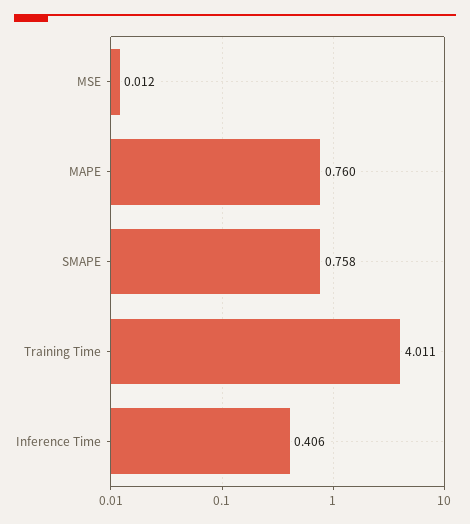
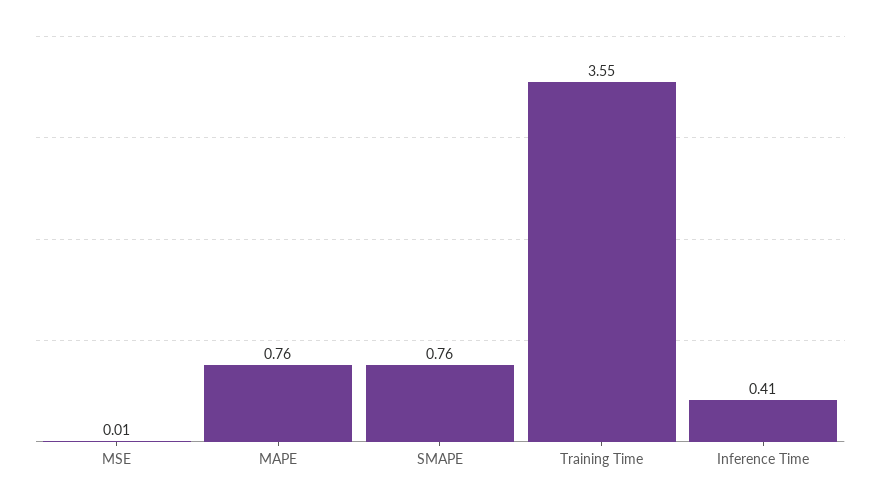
  {
    "MSE": 0.012,
    "MAPE": 0.76,
    "SMAPE": 0.758,
-   "Training Time": 4.011,
+   "Training Time": 3.55,
    "Inference Time": 0.406
  }

